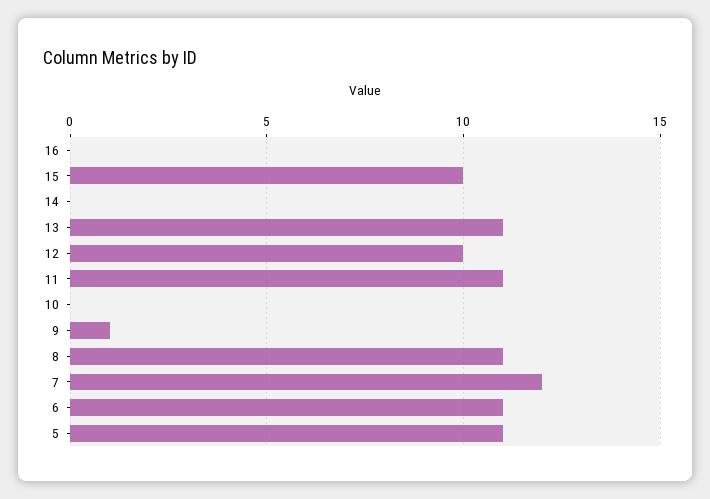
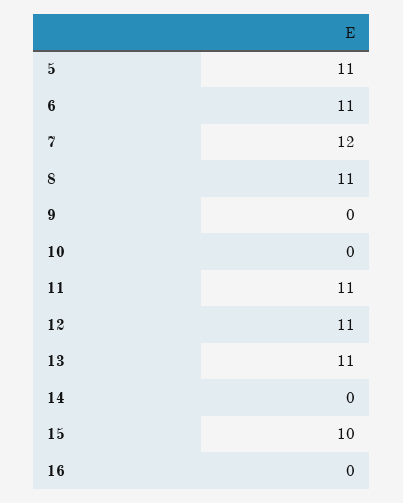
  {
    "16": 0,
    "15": 10,
    "14": 0,
    "13": 11,
-   "12": 10,
+   "12": 11,
    "11": 11,
    "10": 0,
-   "9": 1,
+   "9": 0,
    "8": 11,
    "7": 12,
    "6": 11,
    "5": 11
  }

